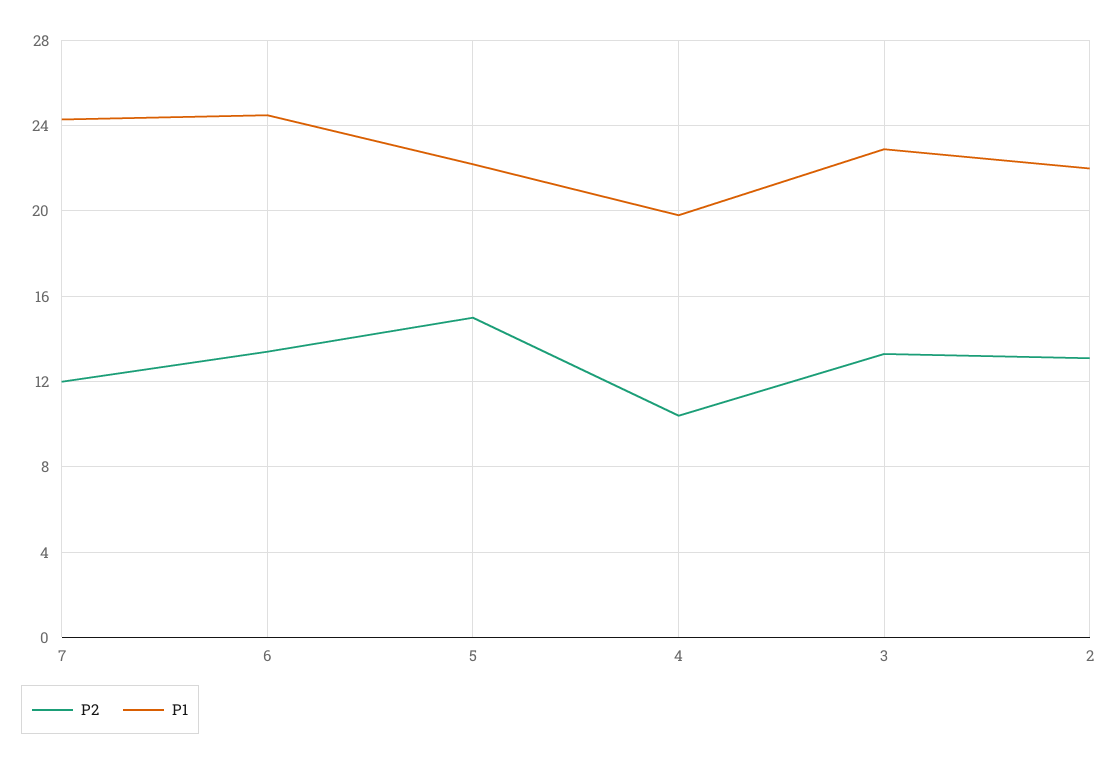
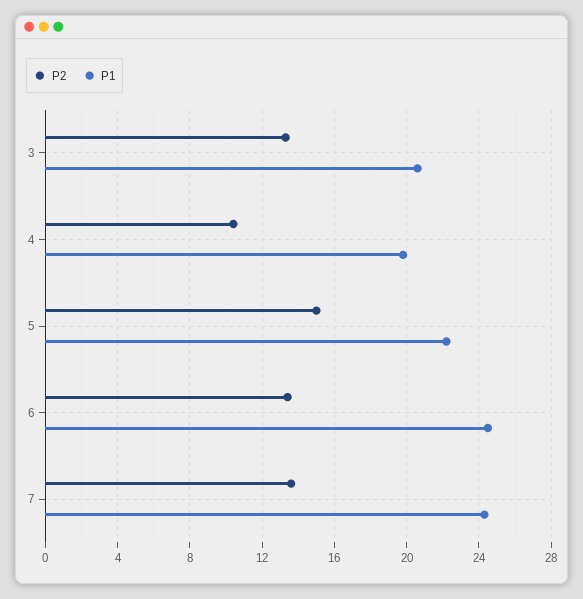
  {
    "P2": {
-     "7": 12,
+     "7": 13.5,
      "6": 13.5,
      "5": 15,
      "4": 10.5,
-     "3": 13.5,
+     "3": 13.5
-     "2": 13
    },
    "P1": {
      "7": 24.5,
      "6": 24.5,
      "5": 22,
      "4": 20,
-     "3": 23,
+     "3": 20.5
-     "2": 22
    }
  }

